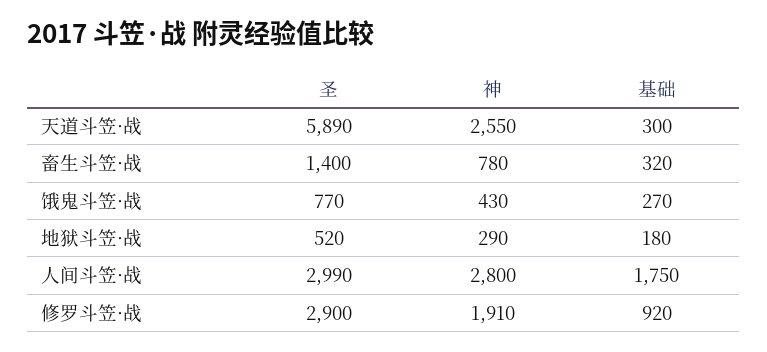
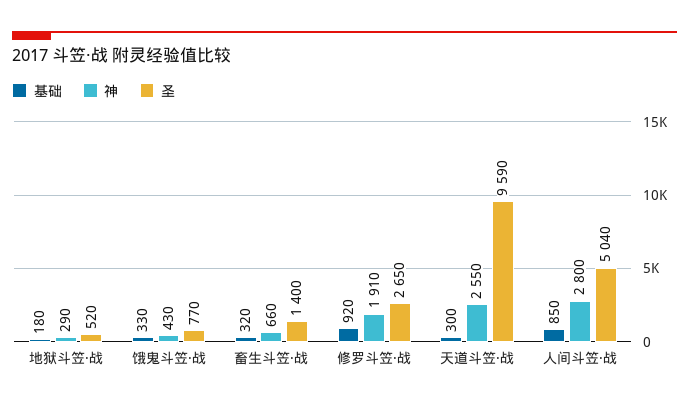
  {
    "圣": {
-     "天道斗笠·战": 5890,
+     "天道斗笠·战": 9590,
      "畜生斗笠·战": 1400,
      "饿鬼斗笠·战": 770,
      "地狱斗笠·战": 520,
-     "人间斗笠·战": 2990,
+     "人间斗笠·战": 5040,
-     "修罗斗笠·战": 2900
+     "修罗斗笠·战": 2650
    },
    "神": {
      "天道斗笠·战": 2550,
-     "畜生斗笠·战": 780,
+     "畜生斗笠·战": 660,
      "饿鬼斗笠·战": 430,
      "地狱斗笠·战": 290,
      "人间斗笠·战": 2800,
      "修罗斗笠·战": 1910
    },
    "基础": {
      "天道斗笠·战": 300,
      "畜生斗笠·战": 320,
-     "饿鬼斗笠·战": 270,
+     "饿鬼斗笠·战": 330,
      "地狱斗笠·战": 180,
-     "人间斗笠·战": 1750,
+     "人间斗笠·战": 850,
      "修罗斗笠·战": 920
    }
  }

